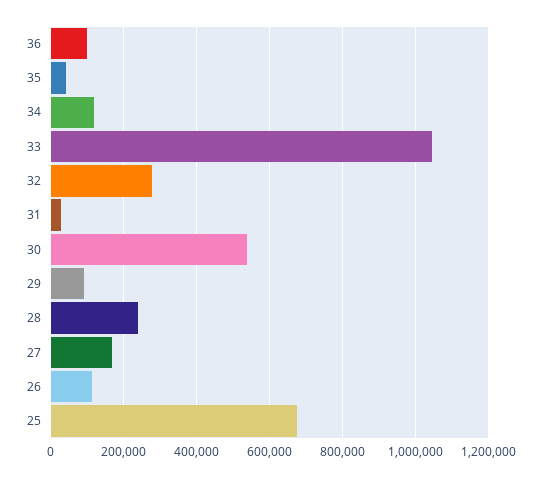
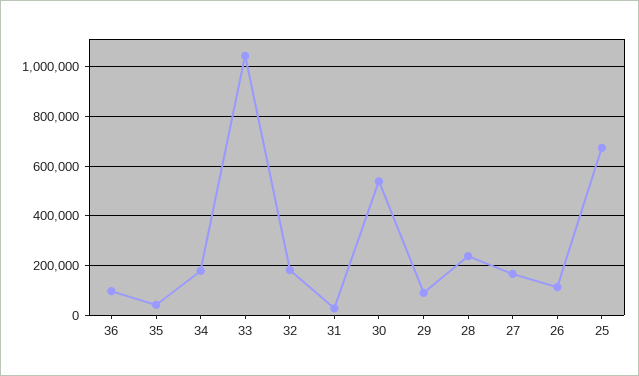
  {
    "36": 100000,
    "35": 40000,
-   "34": 120000,
+   "34": 175000,
    "33": 1040000,
-   "32": 280000,
+   "32": 175000,
    "31": 20000,
    "30": 540000,
    "29": 100000,
    "28": 240000,
    "27": 160000,
    "26": 120000,
    "25": 680000
  }

